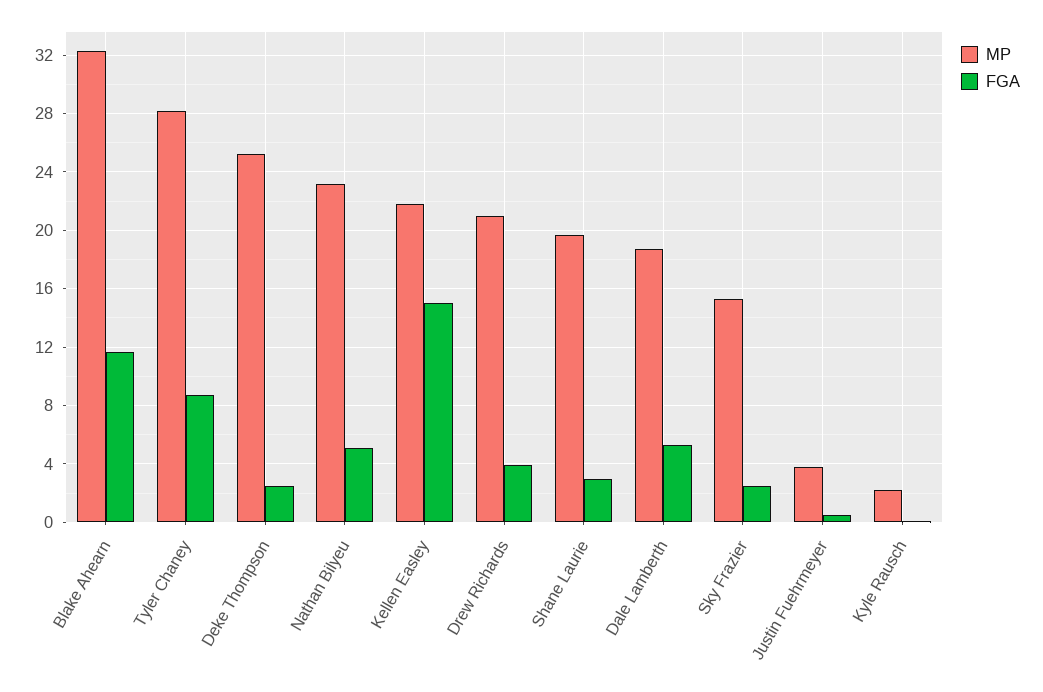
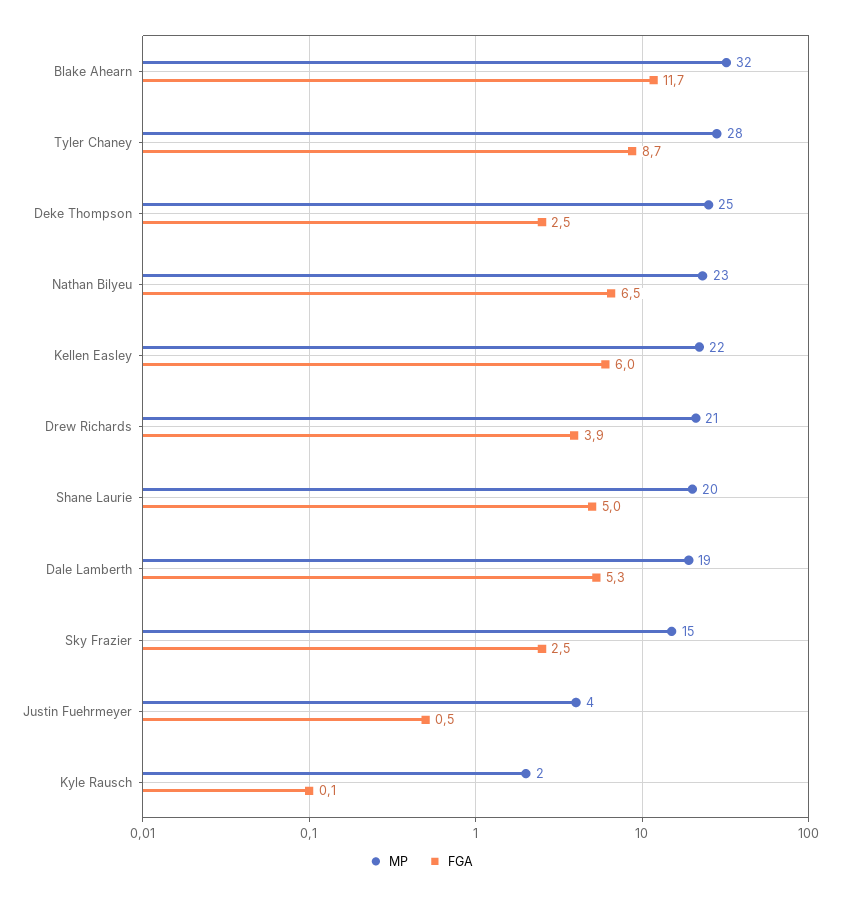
  {
    "MP": {
      "Blake Ahearn": 32,
      "Tyler Chaney": 28,
      "Deke Thompson": 25,
      "Nathan Bilyeu": 23,
      "Kellen Easley": 22,
      "Drew Richards": 21,
      "Shane Laurie": 20,
      "Dale Lamberth": 19,
      "Sky Frazier": 15,
      "Justin Fuehrmeyer": 4,
      "Kyle Rausch": 2
    },
    "FGA": {
      "Blake Ahearn": 11.7,
      "Tyler Chaney": 8.7,
      "Deke Thompson": 2.5,
-     "Nathan Bilyeu": 5,
+     "Nathan Bilyeu": 6.5,
-     "Kellen Easley": 15,
+     "Kellen Easley": 6,
      "Drew Richards": 3.9,
-     "Shane Laurie": 3,
+     "Shane Laurie": 5,
      "Dale Lamberth": 5.3,
      "Sky Frazier": 2.5,
      "Justin Fuehrmeyer": 0.5,
      "Kyle Rausch": 0.1
    }
  }

